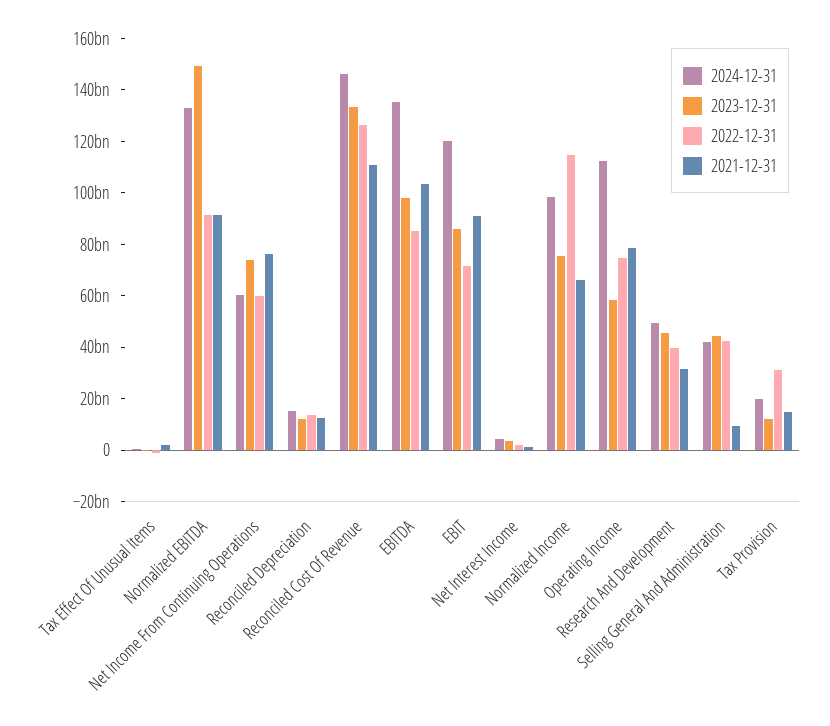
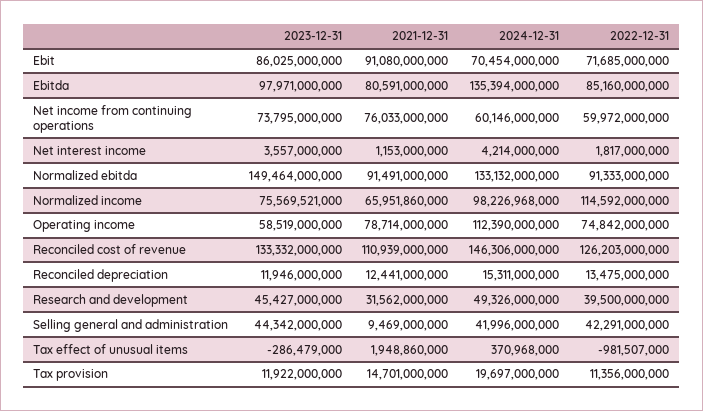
  {
    "2024-12-31": {
      "Tax Effect Of Unusual Items": 370968000,
      "Normalized EBITDA": 133132000000,
      "Net Income From Continuing Operations": 60146000000,
      "Reconciled Depreciation": 15311000000,
      "Reconciled Cost Of Revenue": 146306000000,
      "EBITDA": 135394000000,
-     "EBIT": 120000000000,
+     "EBIT": 70454000000,
      "Net Interest Income": 4214000000,
      "Normalized Income": 98226968000,
      "Operating Income": 112390000000,
      "Research And Development": 49326000000,
      "Selling General And Administration": 41996000000,
      "Tax Provision": 19697000000
    },
    "2023-12-31": {
      "Tax Effect Of Unusual Items": -286479000,
      "Normalized EBITDA": 149464000000,
      "Net Income From Continuing Operations": 73795000000,
      "Reconciled Depreciation": 11946000000,
      "Reconciled Cost Of Revenue": 133332000000,
      "EBITDA": 97971000000,
      "EBIT": 86025000000,
      "Net Interest Income": 3557000000,
      "Normalized Income": 75569521000,
      "Operating Income": 58519000000,
      "Research And Development": 45427000000,
      "Selling General And Administration": 44342000000,
      "Tax Provision": 11922000000
    },
    "2022-12-31": {
      "Tax Effect Of Unusual Items": -981507000,
      "Normalized EBITDA": 91333000000,
      "Net Income From Continuing Operations": 59972000000,
      "Reconciled Depreciation": 13475000000,
      "Reconciled Cost Of Revenue": 126203000000,
      "EBITDA": 85160000000,
      "EBIT": 71685000000,
      "Net Interest Income": 1817000000,
      "Normalized Income": 114592000000,
      "Operating Income": 74842000000,
      "Research And Development": 39500000000,
      "Selling General And Administration": 42291000000,
-     "Tax Provision": 30000000000
+     "Tax Provision": 11356000000
    },
    "2021-12-31": {
      "Tax Effect Of Unusual Items": 1948860000,
      "Normalized EBITDA": 91491000000,
      "Net Income From Continuing Operations": 76033000000,
      "Reconciled Depreciation": 12441000000,
      "Reconciled Cost Of Revenue": 110939000000,
-     "EBITDA": 105000000000,
+     "EBITDA": 80591000000,
      "EBIT": 91080000000,
      "Net Interest Income": 1153000000,
      "Normalized Income": 65951860000,
      "Operating Income": 78714000000,
      "Research And Development": 31562000000,
      "Selling General And Administration": 9469000000,
      "Tax Provision": 14701000000
    }
  }

